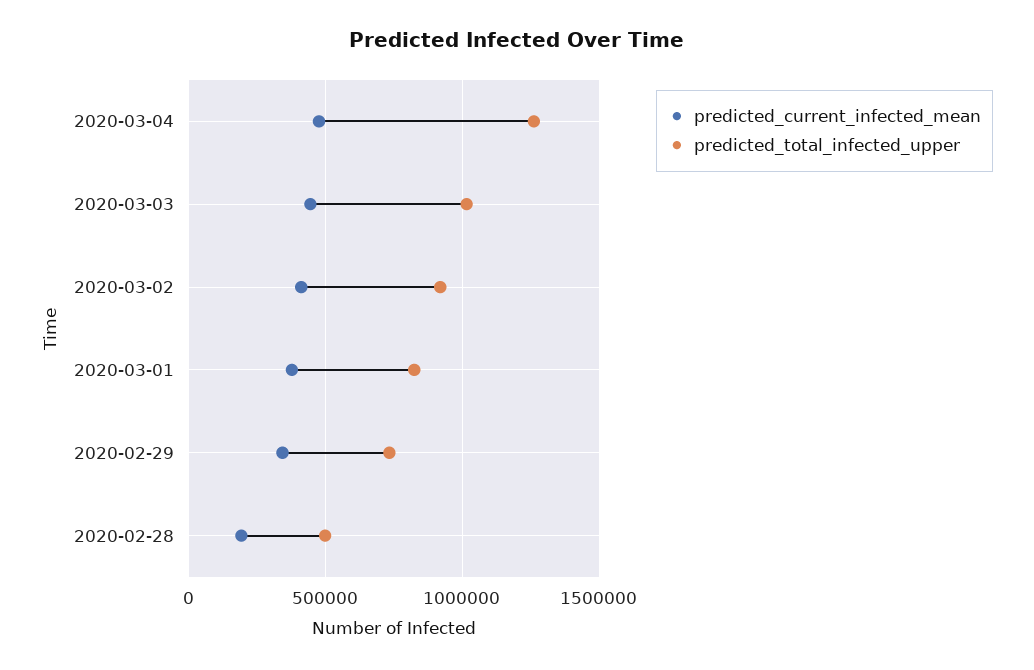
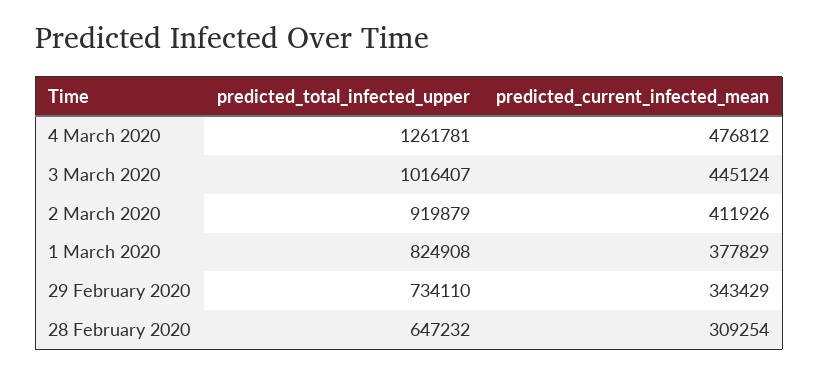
  {
    "predicted_current_infected_mean": {
      "2020-03-04": 476812,
      "2020-03-03": 445124,
      "2020-03-02": 411926,
      "2020-03-01": 377829,
      "2020-02-29": 343429,
-     "2020-02-28": 200000
+     "2020-02-28": 309254
    },
    "predicted_total_infected_upper": {
      "2020-03-04": 1261781,
      "2020-03-03": 1016407,
      "2020-03-02": 919879,
      "2020-03-01": 824908,
      "2020-02-29": 734110,
-     "2020-02-28": 500000
+     "2020-02-28": 647232
    }
  }

